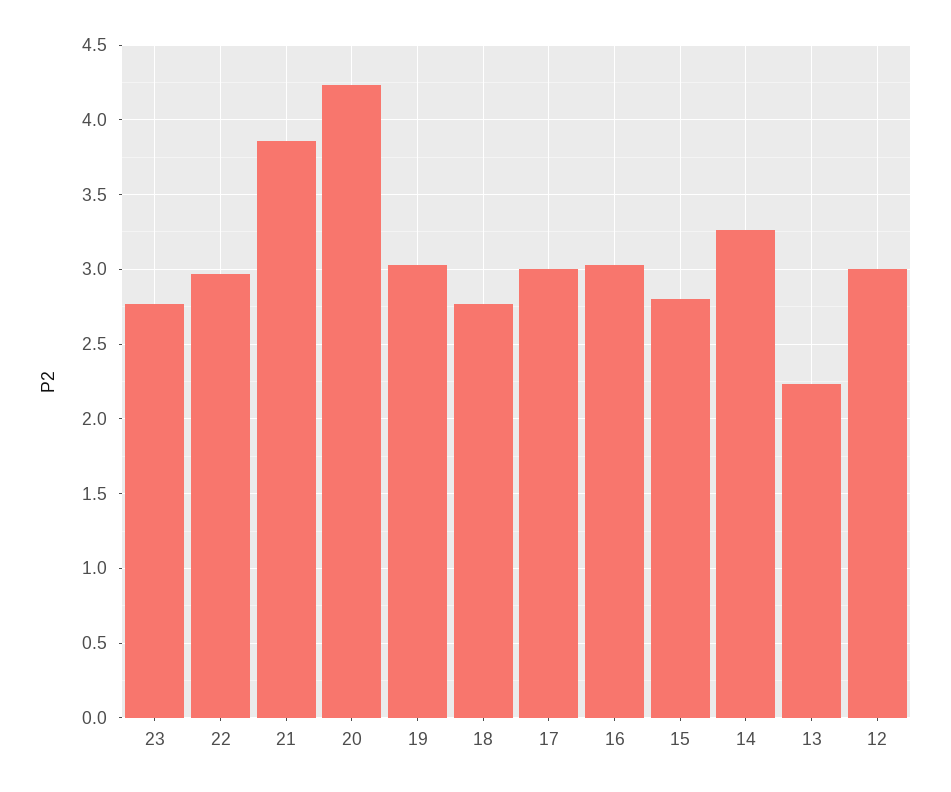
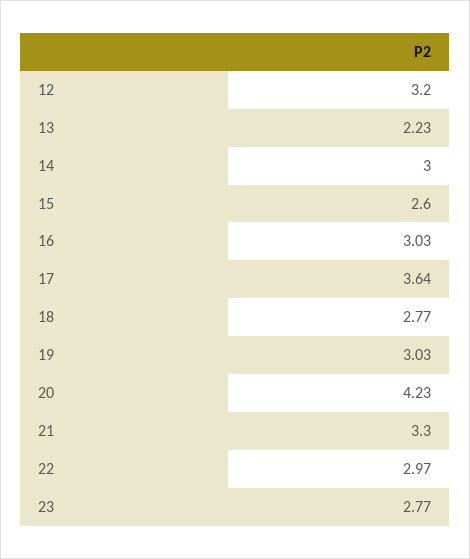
  {
    "23": 2.77,
    "22": 2.97,
-   "21": 3.85,
+   "21": 3.3,
    "20": 4.23,
    "19": 3.03,
    "18": 2.77,
-   "17": 3,
+   "17": 3.64,
    "16": 3.03,
-   "15": 2.8,
+   "15": 2.6,
-   "14": 3.25,
+   "14": 3,
    "13": 2.23,
-   "12": 3
+   "12": 3.2
  }

